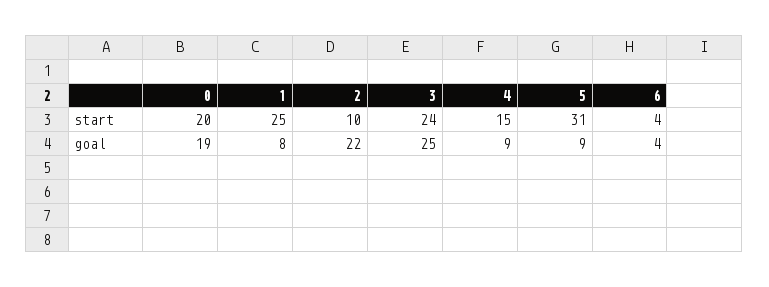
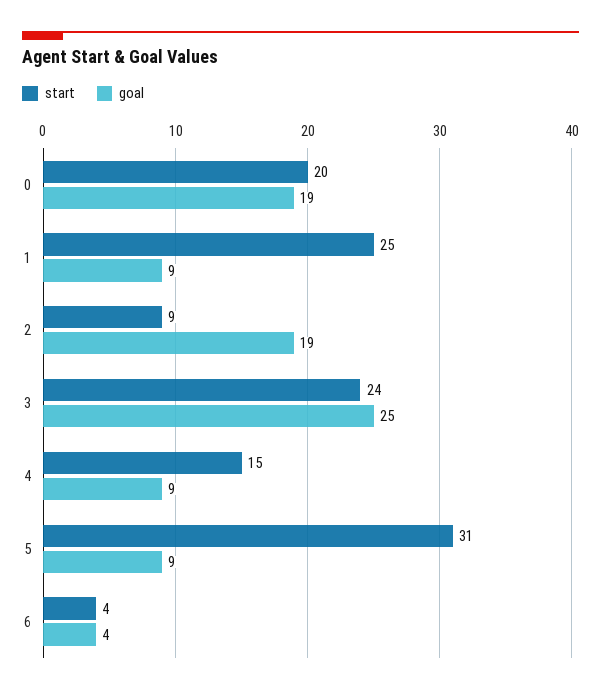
  {
    "start": {
      "0": 20,
      "1": 25,
-     "2": 10,
+     "2": 9,
      "3": 24,
      "4": 15,
      "5": 31,
      "6": 4
    },
    "goal": {
      "0": 19,
-     "1": 8,
+     "1": 9,
-     "2": 22,
+     "2": 19,
      "3": 25,
      "4": 9,
      "5": 9,
      "6": 4
    }
  }

